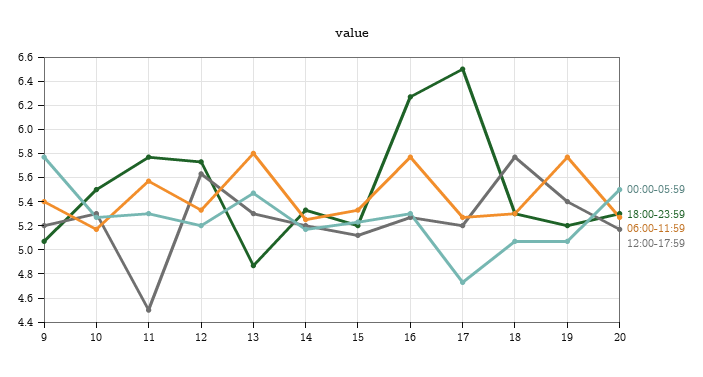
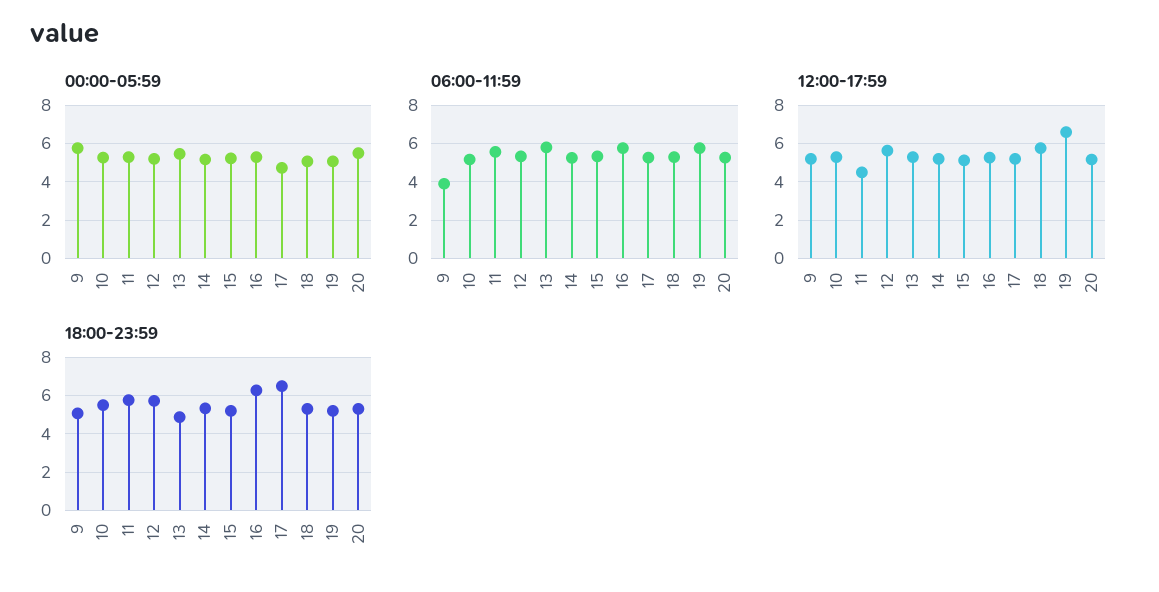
  {
    "00:00-05:59": {
      "9": 5.75,
      "10": 5.25,
      "11": 5.3,
      "12": 5.2,
      "13": 5.45,
      "14": 5.15,
      "15": 5.25,
      "16": 5.3,
      "17": 4.75,
      "18": 5.05,
      "19": 5.05,
      "20": 5.5
    },
    "18:00-23:59": {
      "9": 5.05,
      "10": 5.5,
      "11": 5.75,
      "12": 5.75,
      "13": 4.85,
      "14": 5.35,
      "15": 5.2,
      "16": 6.25,
      "17": 6.5,
      "18": 5.3,
      "19": 5.2,
      "20": 5.3
    },
    "06:00-11:59": {
-     "9": 5.4,
+     "9": 4,
      "10": 5.15,
      "11": 5.55,
      "12": 5.35,
      "13": 5.8,
      "14": 5.25,
      "15": 5.35,
      "16": 5.75,
      "17": 5.25,
      "18": 5.3,
      "19": 5.75,
      "20": 5.25
    },
    "12:00-17:59": {
      "9": 5.2,
      "10": 5.3,
      "11": 4.5,
      "12": 5.65,
      "13": 5.3,
      "14": 5.2,
      "15": 5.1,
      "16": 5.25,
      "17": 5.2,
      "18": 5.75,
-     "19": 5.4,
+     "19": 6.5,
      "20": 5.15
    }
  }

